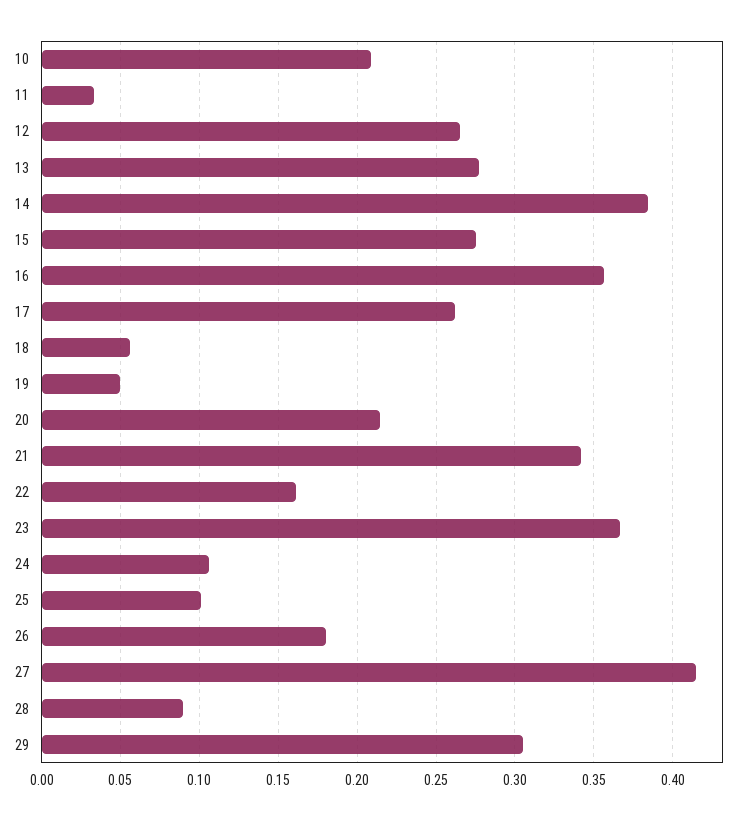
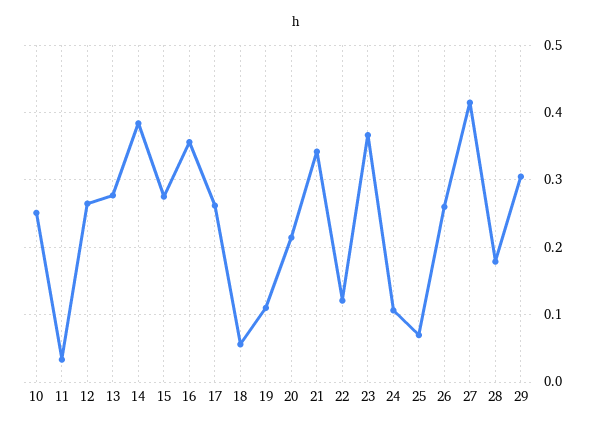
  {
-   "10": 0.21,
+   "10": 0.25,
    "11": 0.035,
    "12": 0.265,
    "13": 0.275,
    "14": 0.385,
    "15": 0.275,
    "16": 0.355,
    "17": 0.26,
    "18": 0.055,
-   "19": 0.05,
+   "19": 0.11,
    "20": 0.215,
    "21": 0.34,
-   "22": 0.16,
+   "22": 0.12,
    "23": 0.365,
    "24": 0.105,
-   "25": 0.1,
+   "25": 0.07,
-   "26": 0.18,
+   "26": 0.26,
    "27": 0.415,
-   "28": 0.09,
+   "28": 0.18,
    "29": 0.305
  }

